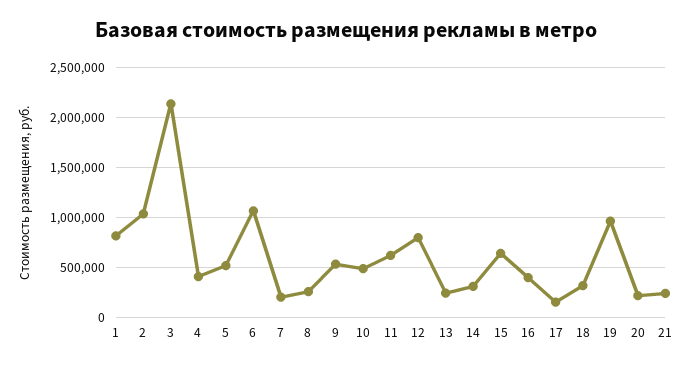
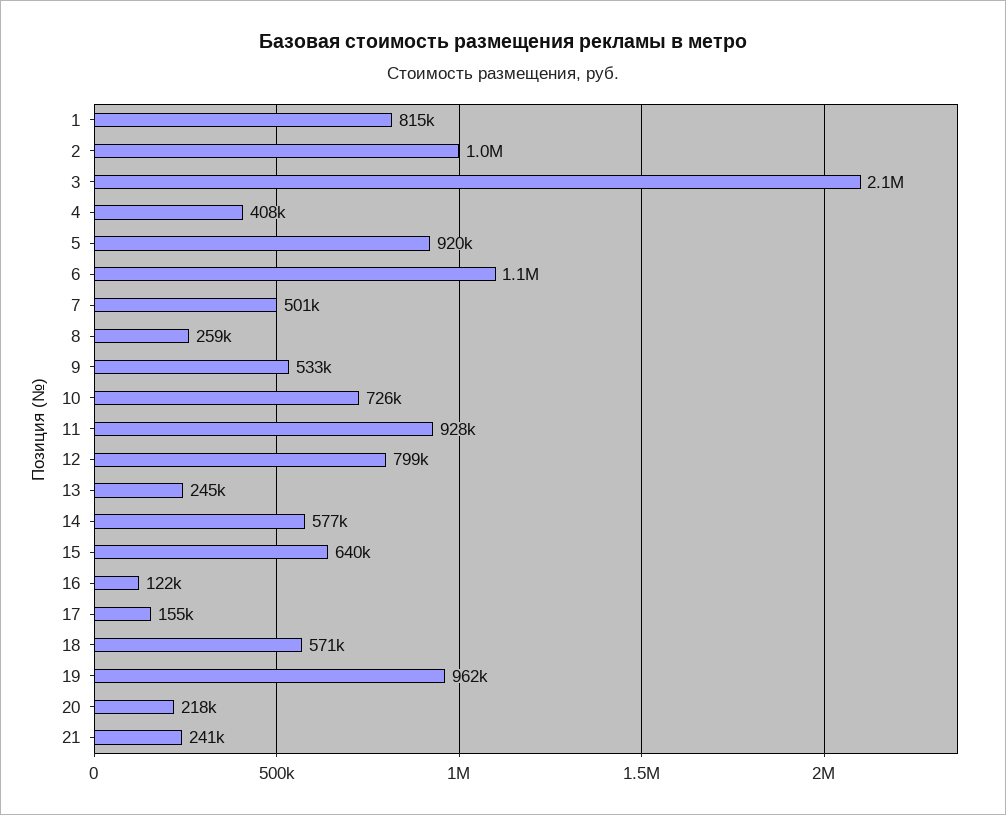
  {
    "1": 815000,
    "2": 1000000,
    "3": 2100000,
    "4": 408000,
-   "5": 500000,
+   "5": 920000,
    "6": 1100000,
-   "7": 200000,
+   "7": 501000,
    "8": 259000,
    "9": 533000,
-   "10": 500000,
+   "10": 726000,
-   "11": 600000,
+   "11": 928000,
    "12": 799000,
    "13": 245000,
-   "14": 300000,
+   "14": 577000,
    "15": 640000,
-   "16": 400000,
+   "16": 122000,
    "17": 155000,
-   "18": 300000,
+   "18": 571000,
    "19": 962000,
    "20": 218000,
    "21": 241000
  }

